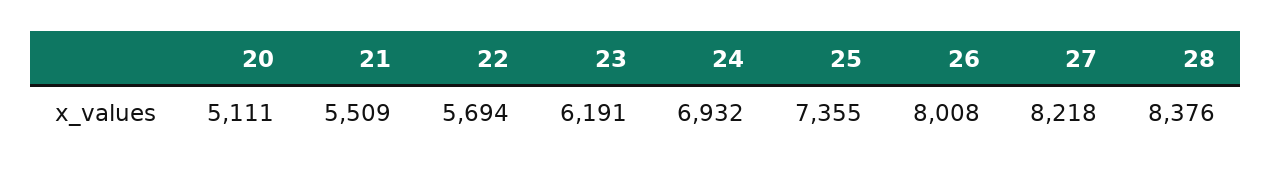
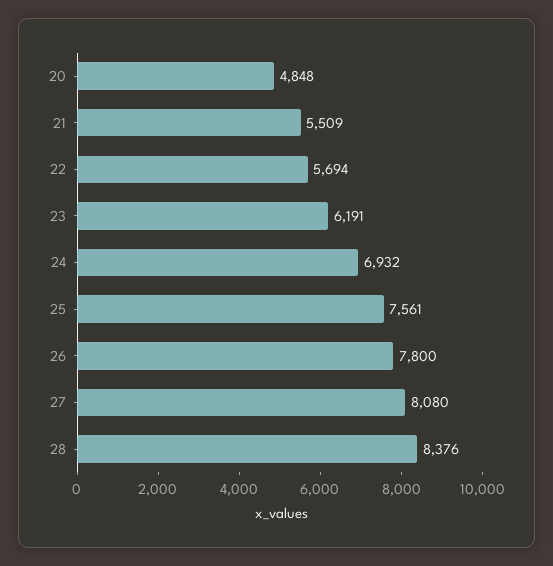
  {
-   "20": 5111,
+   "20": 4848,
    "21": 5509,
    "22": 5694,
    "23": 6191,
    "24": 6932,
-   "25": 7355,
+   "25": 7561,
-   "26": 8008,
+   "26": 7800,
-   "27": 8218,
+   "27": 8080,
    "28": 8376
  }

